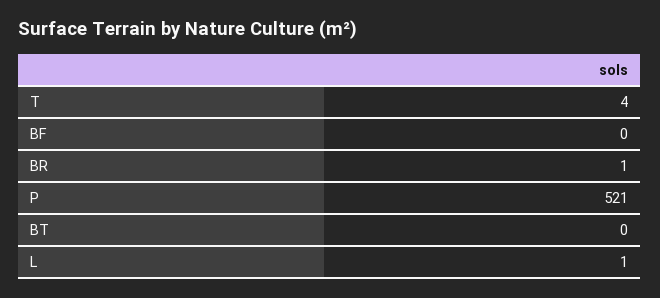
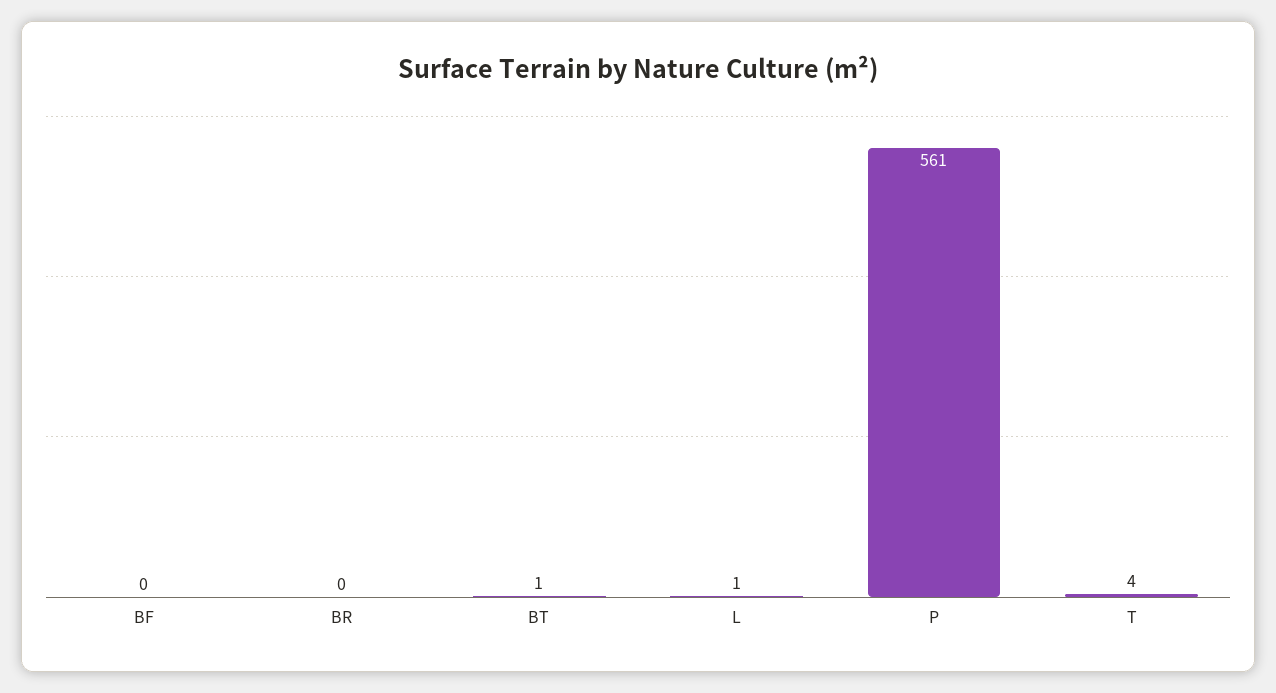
  {
    "T": 4,
    "BF": 0,
-   "BR": 1,
+   "BR": 0,
-   "P": 521,
+   "P": 561,
-   "BT": 0,
+   "BT": 1,
    "L": 1
  }

